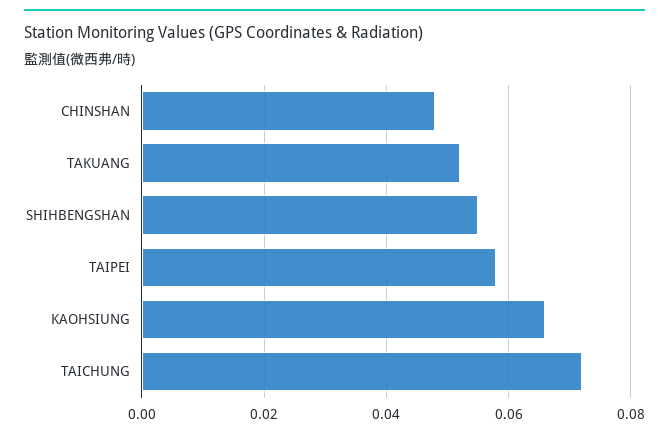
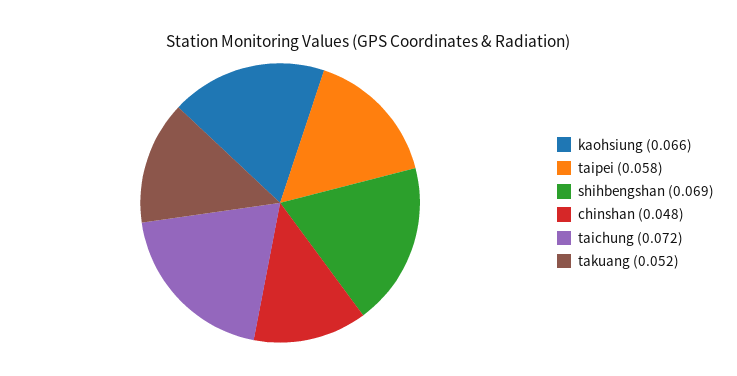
  {
    "CHINSHAN": 0.048,
    "TAKUANG": 0.052,
-   "SHIHBENGSHAN": 0.055,
+   "SHIHBENGSHAN": 0.069,
    "TAIPEI": 0.058,
    "KAOHSIUNG": 0.066,
    "TAICHUNG": 0.072
  }

